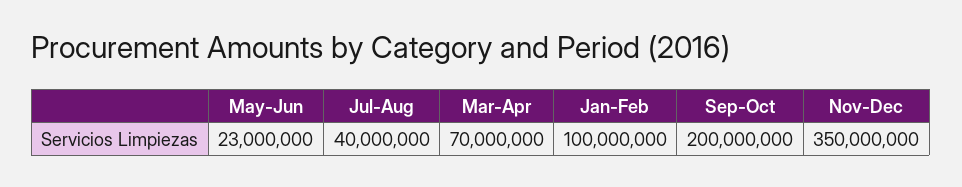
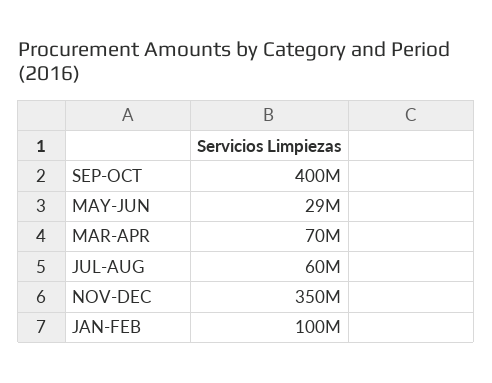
  {
-   "May-Jun": 23000000,
+   "May-Jun": 29000000,
-   "Jul-Aug": 40000000,
+   "Jul-Aug": 60000000,
    "Mar-Apr": 70000000,
    "Jan-Feb": 100000000,
-   "Sep-Oct": 200000000,
+   "Sep-Oct": 400000000,
    "Nov-Dec": 350000000
  }

